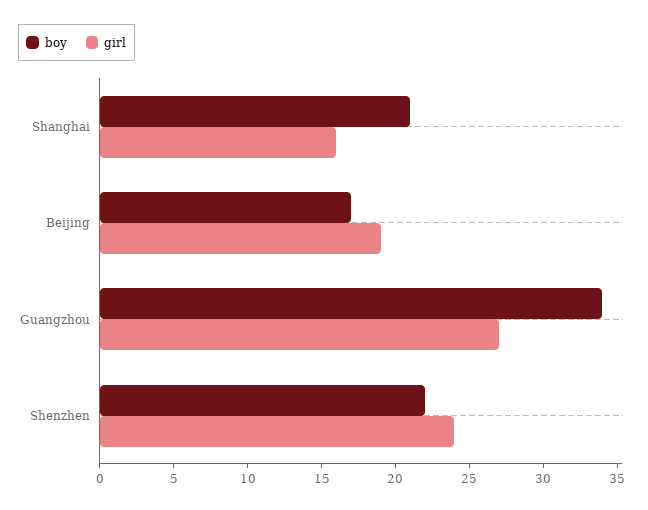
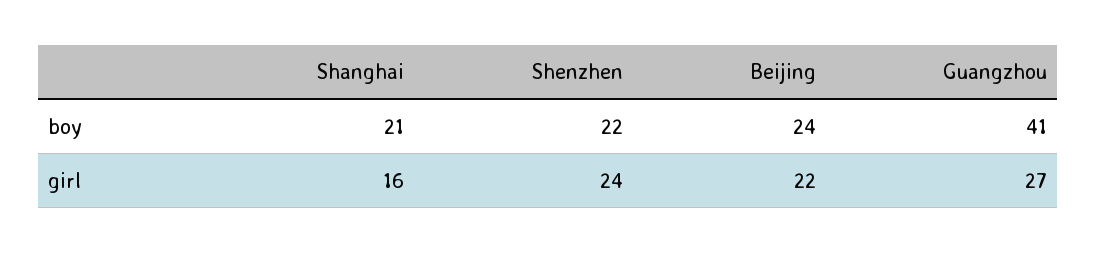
  {
    "boy": {
      "Shanghai": 21,
-     "Beijing": 17,
+     "Beijing": 24,
-     "Guangzhou": 34,
+     "Guangzhou": 41,
      "Shenzhen": 22
    },
    "girl": {
      "Shanghai": 16,
-     "Beijing": 19,
+     "Beijing": 22,
      "Guangzhou": 27,
      "Shenzhen": 24
    }
  }

